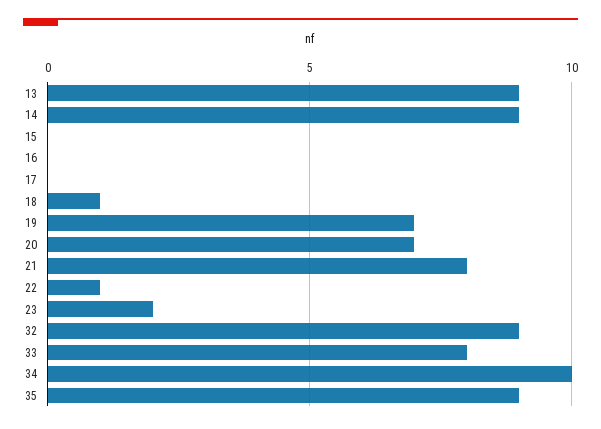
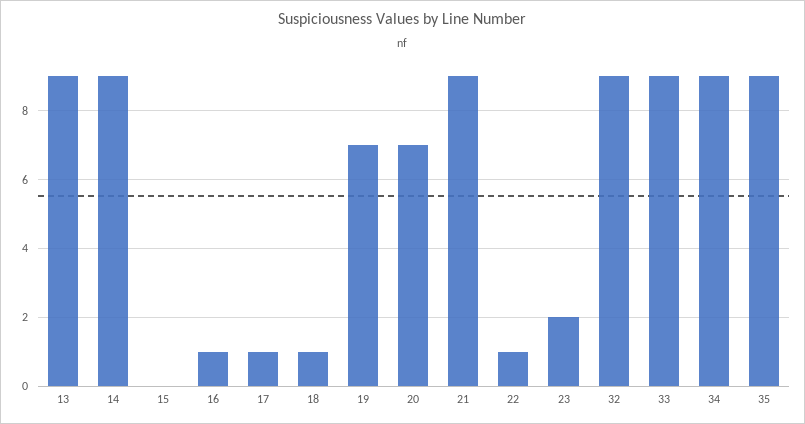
  {
    "13": 9,
    "14": 9,
    "15": 0,
-   "16": 0,
+   "16": 1,
-   "17": 0,
+   "17": 1,
    "18": 1,
    "19": 7,
    "20": 7,
-   "21": 8,
+   "21": 9,
    "22": 1,
    "23": 2,
    "32": 9,
-   "33": 8,
+   "33": 9,
-   "34": 10,
+   "34": 9,
    "35": 9
  }

